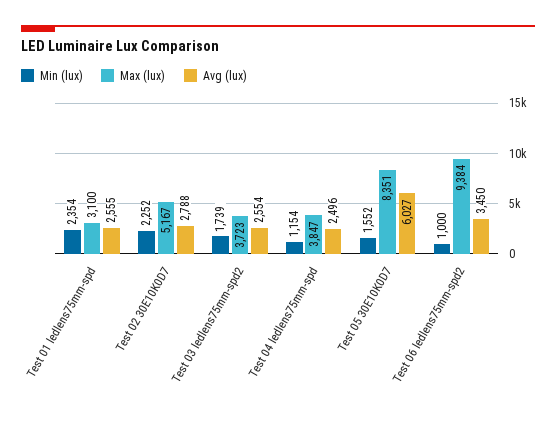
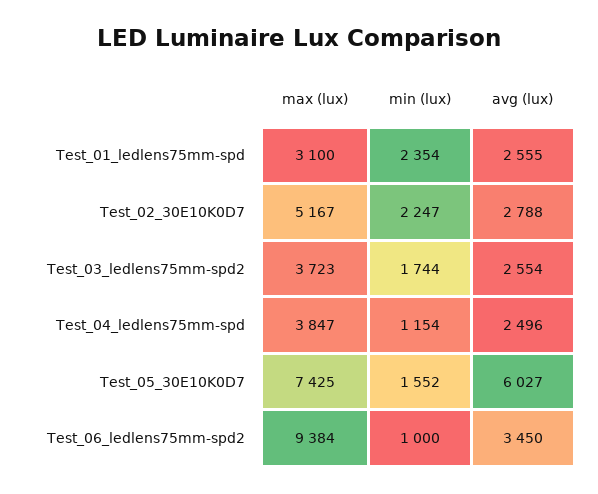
  {
    "Min (lux)": {
      "Test 01 ledlens75mm-spd": 2354,
-     "Test 02 30E10K0D7": 2252,
+     "Test 02 30E10K0D7": 2247,
-     "Test 03 ledlens75mm-spd2": 1739,
+     "Test 03 ledlens75mm-spd2": 1744,
      "Test 04 ledlens75mm-spd": 1154,
      "Test 05 30E10K0D7": 1552,
      "Test 06 ledlens75mm-spd2": 1000
    },
    "Max (lux)": {
      "Test 01 ledlens75mm-spd": 3100,
      "Test 02 30E10K0D7": 5167,
      "Test 03 ledlens75mm-spd2": 3723,
      "Test 04 ledlens75mm-spd": 3847,
-     "Test 05 30E10K0D7": 8351,
+     "Test 05 30E10K0D7": 7425,
      "Test 06 ledlens75mm-spd2": 9384
    },
    "Avg (lux)": {
      "Test 01 ledlens75mm-spd": 2555,
      "Test 02 30E10K0D7": 2788,
      "Test 03 ledlens75mm-spd2": 2554,
      "Test 04 ledlens75mm-spd": 2496,
      "Test 05 30E10K0D7": 6027,
      "Test 06 ledlens75mm-spd2": 3450
    }
  }

